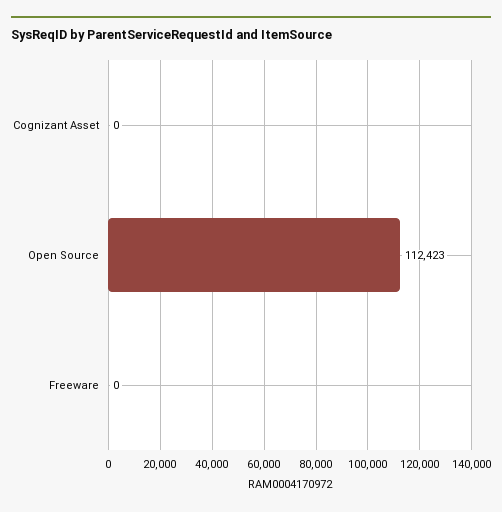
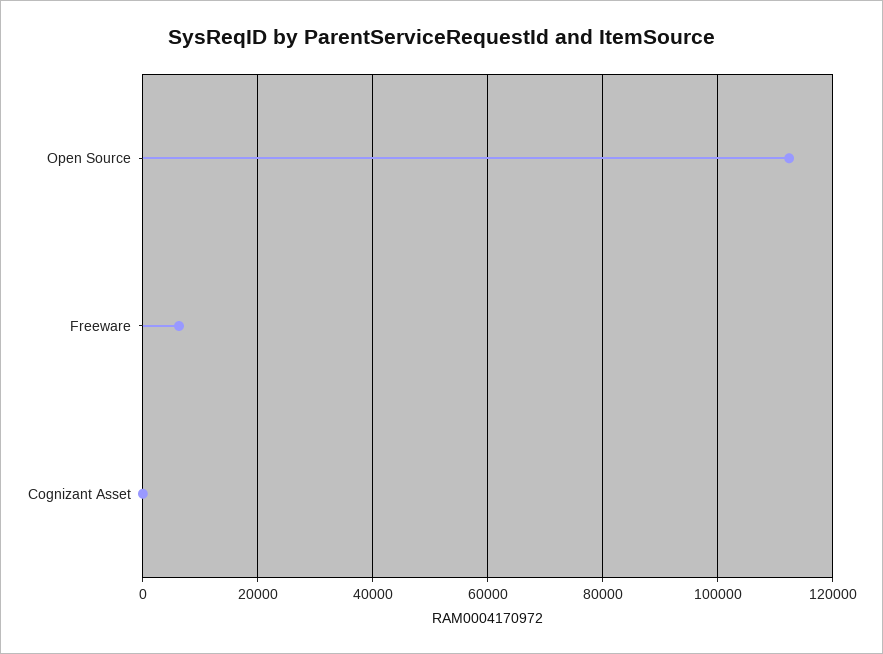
  {
    "Cognizant Asset": 0,
    "Open Source": 112423,
-   "Freeware": 0
+   "Freeware": 6000
  }

